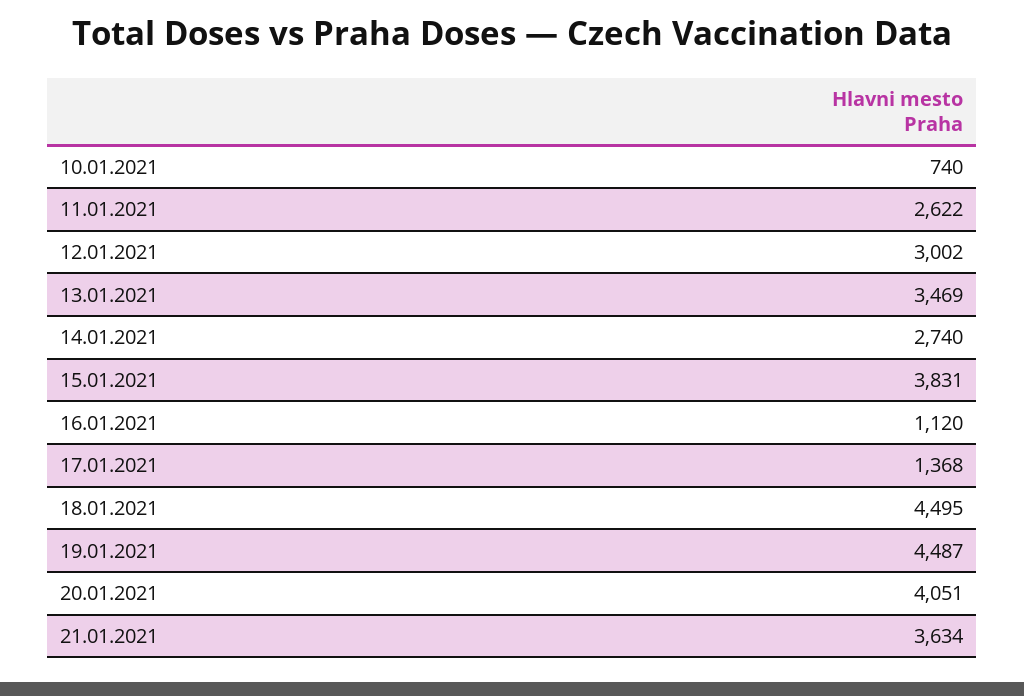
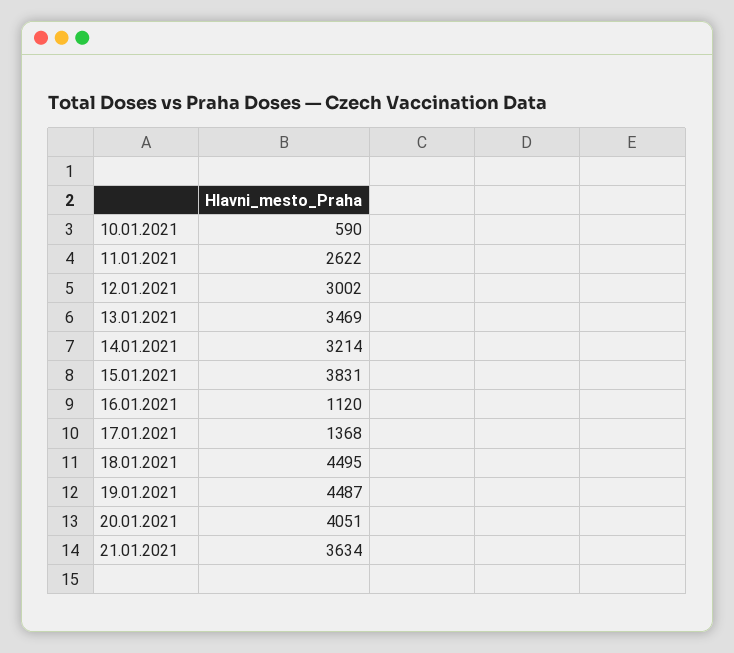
  {
-   "10.01.2021": 740,
+   "10.01.2021": 590,
    "11.01.2021": 2622,
    "12.01.2021": 3002,
    "13.01.2021": 3469,
-   "14.01.2021": 2740,
+   "14.01.2021": 3214,
    "15.01.2021": 3831,
    "16.01.2021": 1120,
    "17.01.2021": 1368,
    "18.01.2021": 4495,
    "19.01.2021": 4487,
    "20.01.2021": 4051,
    "21.01.2021": 3634
  }

